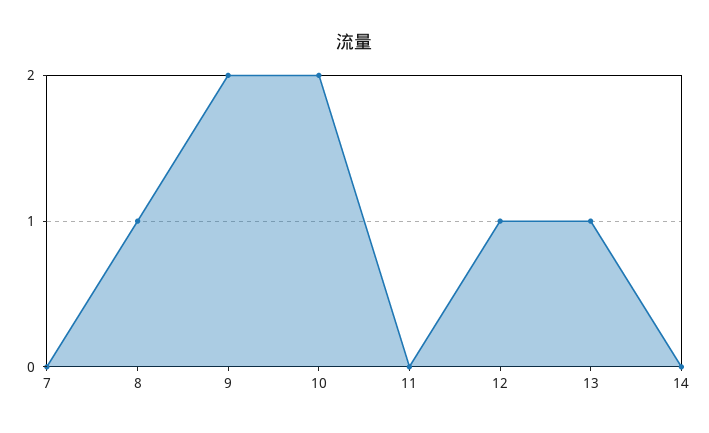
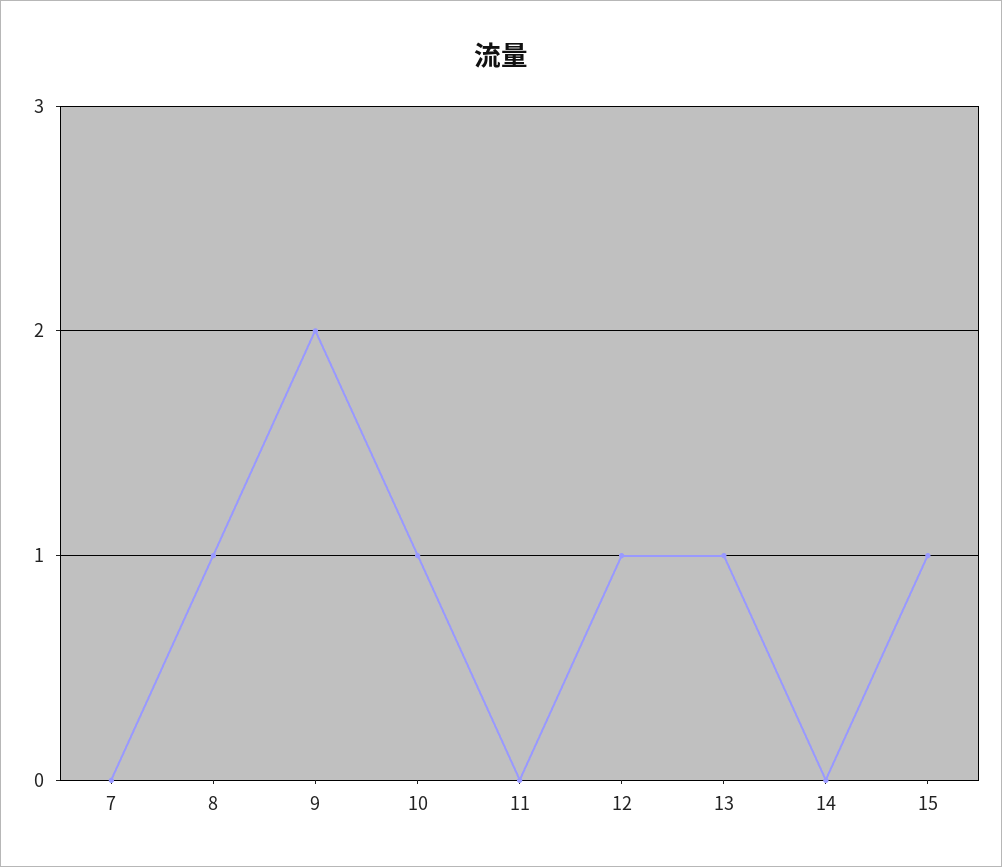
  {
    "7": 0,
    "8": 1,
    "9": 2,
-   "10": 2,
+   "10": 1,
    "11": 0,
    "12": 1,
    "13": 1,
-   "14": 0
+   "14": 0,
+   "15": 1
  }

